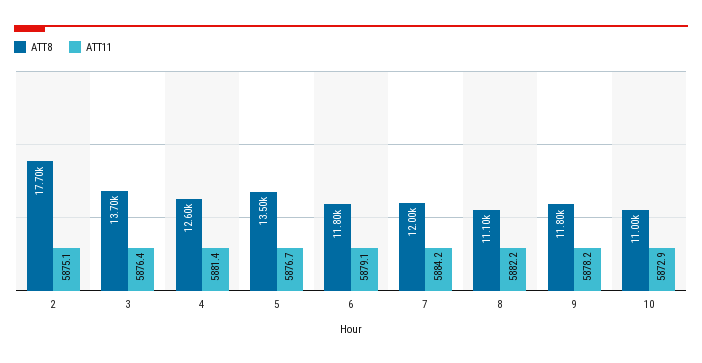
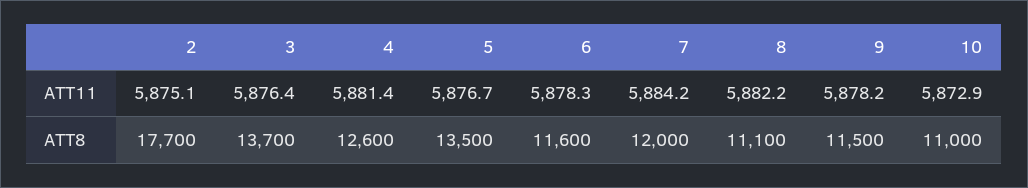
  {
    "ATT8": {
      "2": 17700,
      "3": 13700,
      "4": 12600,
      "5": 13500,
-     "6": 11800,
+     "6": 11600,
      "7": 12000,
      "8": 11100,
-     "9": 11800,
+     "9": 11500,
      "10": 11000
    },
    "ATT11": {
      "2": 5875.1,
      "3": 5876.4,
      "4": 5881.4,
      "5": 5876.7,
-     "6": 5879.1,
+     "6": 5878.3,
      "7": 5884.2,
      "8": 5882.2,
      "9": 5878.2,
      "10": 5872.9
    }
  }

